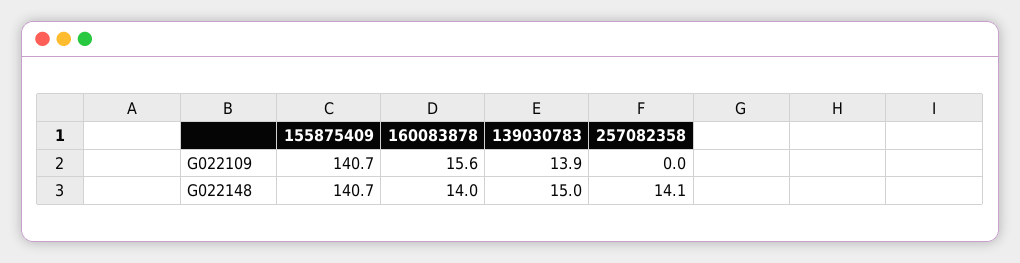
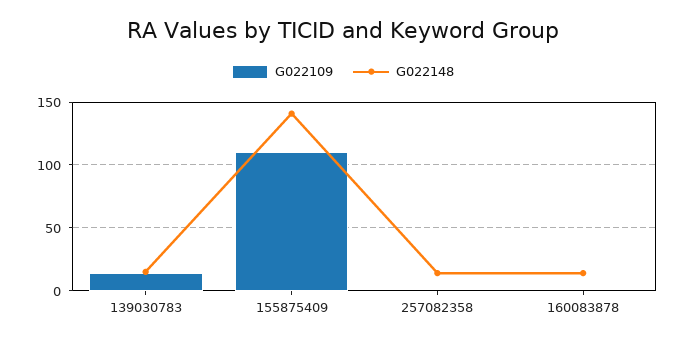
  {
    "G022109": {
-     "155875409": 140.7,
+     "155875409": 110,
-     "160083878": 15.6,
+     "160083878": 0,
      "139030783": 13.9,
      "257082358": 0
    },
    "G022148": {
      "155875409": 140.7,
      "160083878": 14,
      "139030783": 15,
      "257082358": 14.1
    }
  }

